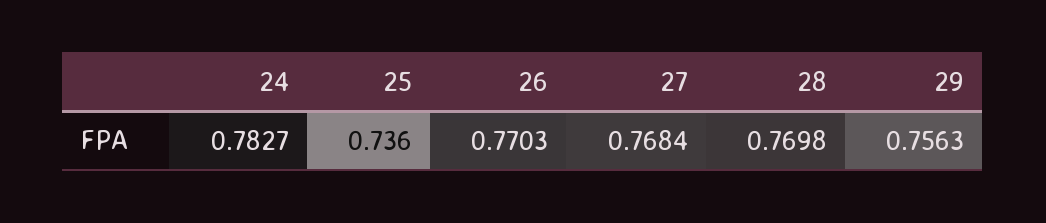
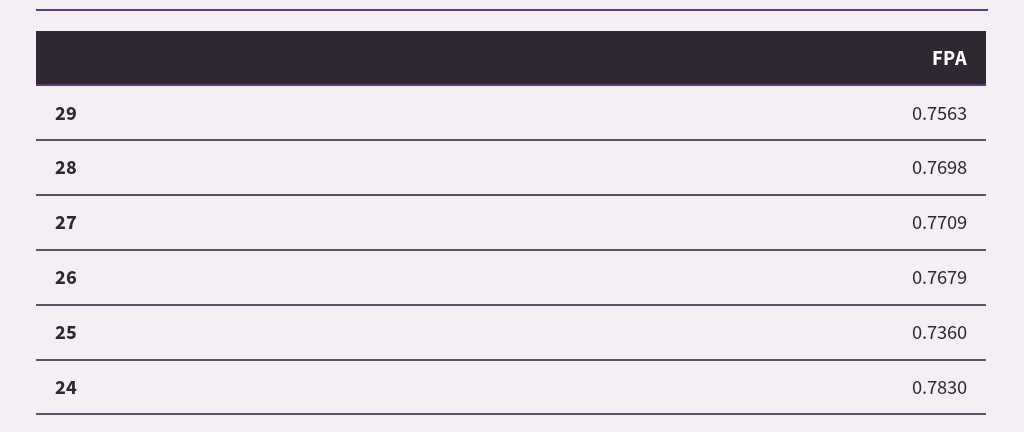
  {
-   "24": 0.7827,
+   "24": 0.783,
    "25": 0.736,
-   "26": 0.7703,
+   "26": 0.7679,
-   "27": 0.7684,
+   "27": 0.7709,
    "28": 0.7698,
    "29": 0.7563
  }

